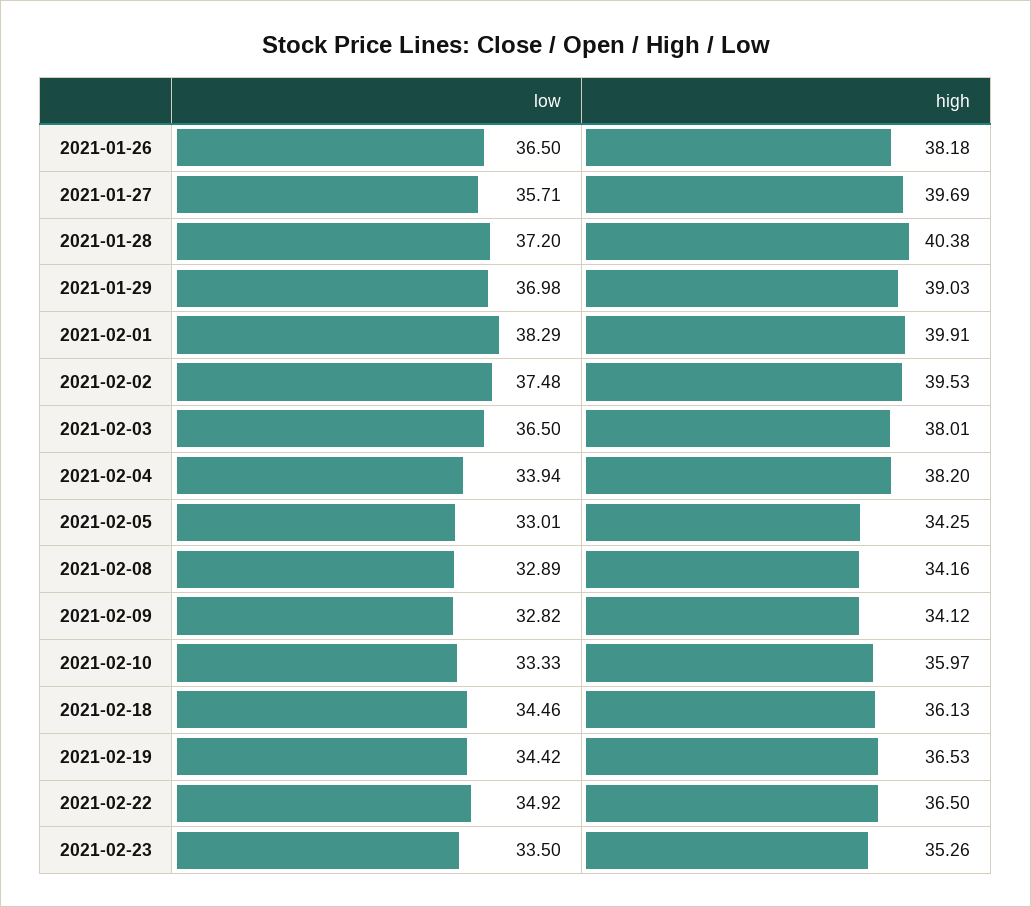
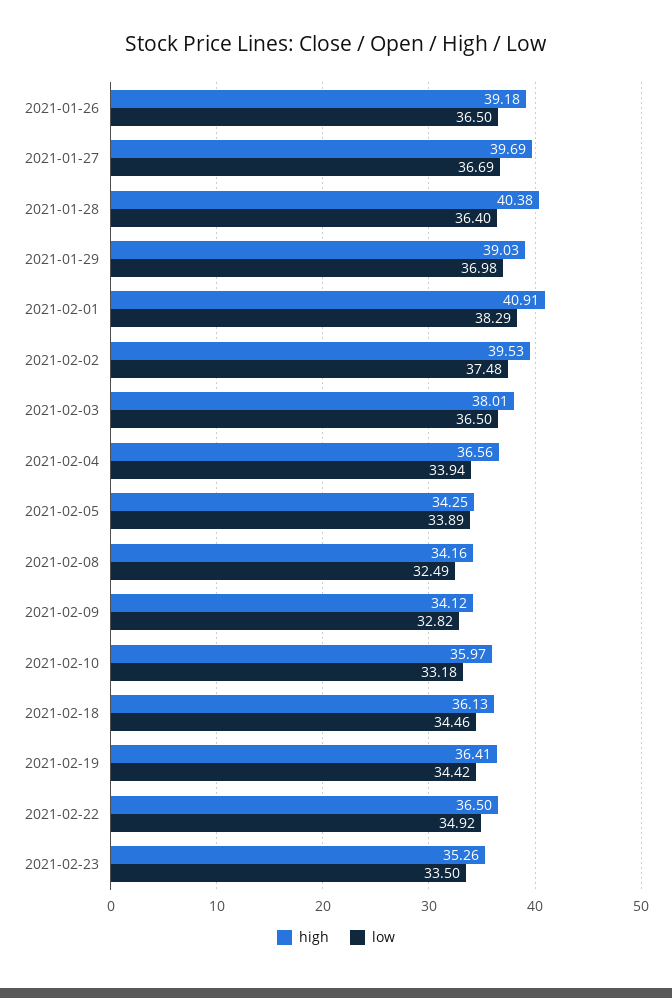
  {
    "low": {
      "2021-01-26": 36.5,
-     "2021-01-27": 35.71,
+     "2021-01-27": 36.69,
-     "2021-01-28": 37.2,
+     "2021-01-28": 36.4,
      "2021-01-29": 36.98,
      "2021-02-01": 38.29,
      "2021-02-02": 37.48,
      "2021-02-03": 36.5,
      "2021-02-04": 33.94,
-     "2021-02-05": 33.01,
+     "2021-02-05": 33.89,
-     "2021-02-08": 32.89,
+     "2021-02-08": 32.49,
      "2021-02-09": 32.82,
-     "2021-02-10": 33.33,
+     "2021-02-10": 33.18,
      "2021-02-18": 34.46,
      "2021-02-19": 34.42,
      "2021-02-22": 34.92,
      "2021-02-23": 33.5
    },
    "high": {
-     "2021-01-26": 38.18,
+     "2021-01-26": 39.18,
      "2021-01-27": 39.69,
      "2021-01-28": 40.38,
      "2021-01-29": 39.03,
-     "2021-02-01": 39.91,
+     "2021-02-01": 40.91,
      "2021-02-02": 39.53,
      "2021-02-03": 38.01,
-     "2021-02-04": 38.2,
+     "2021-02-04": 36.56,
      "2021-02-05": 34.25,
      "2021-02-08": 34.16,
      "2021-02-09": 34.12,
      "2021-02-10": 35.97,
      "2021-02-18": 36.13,
-     "2021-02-19": 36.53,
+     "2021-02-19": 36.41,
      "2021-02-22": 36.5,
      "2021-02-23": 35.26
    }
  }

